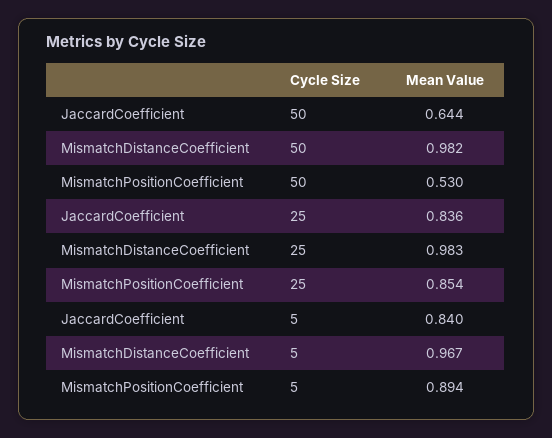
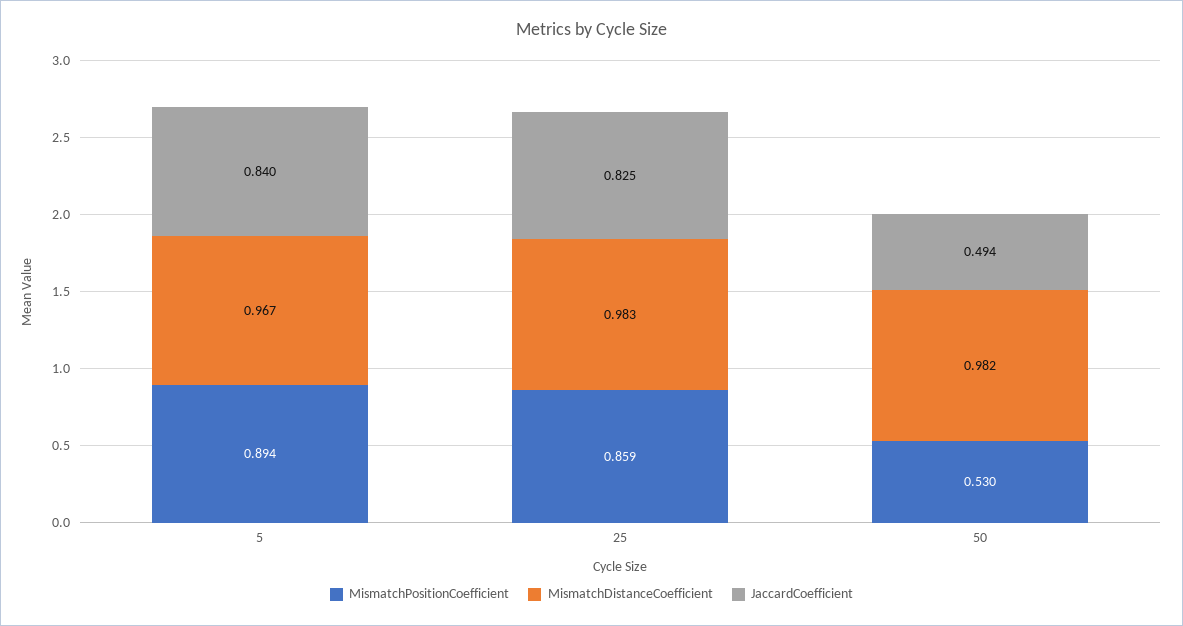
  {
    "JaccardCoefficient": {
-     "50": 0.644,
+     "50": 0.494,
-     "25": 0.836,
+     "25": 0.825,
      "5": 0.84
    },
    "MismatchDistanceCoefficient": {
      "50": 0.982,
      "25": 0.983,
      "5": 0.967
    },
    "MismatchPositionCoefficient": {
      "50": 0.53,
-     "25": 0.854,
+     "25": 0.859,
      "5": 0.894
    }
  }

